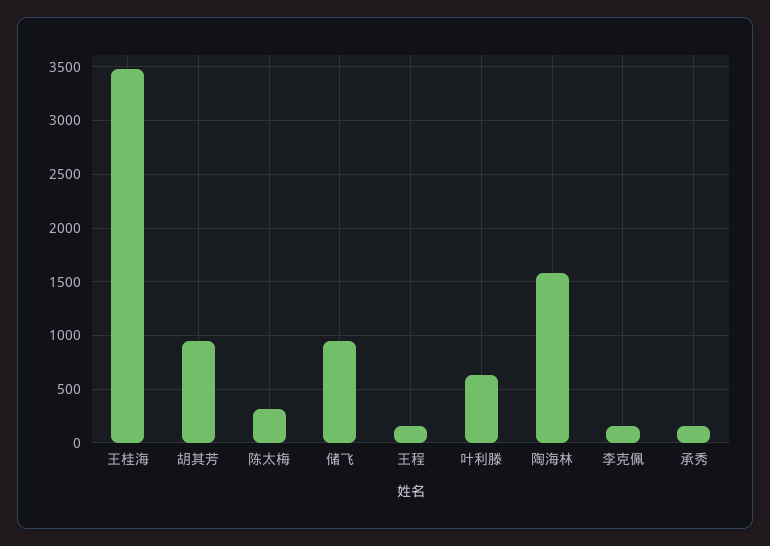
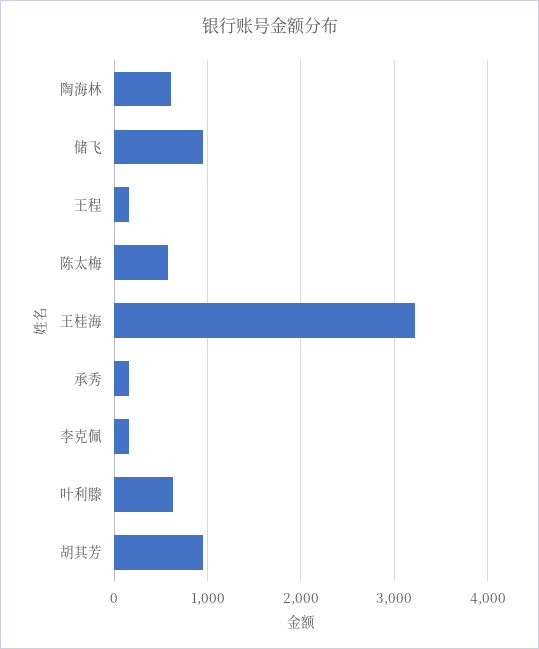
  {
-   "王桂海": 3500,
+   "王桂海": 3200,
    "胡其芳": 900,
-   "陈太梅": 300,
+   "陈太梅": 600,
    "储飞": 900,
    "王程": 200,
    "叶利滕": 600,
-   "陶海林": 1600,
+   "陶海林": 600,
    "李克佩": 200,
    "承秀": 200
  }

